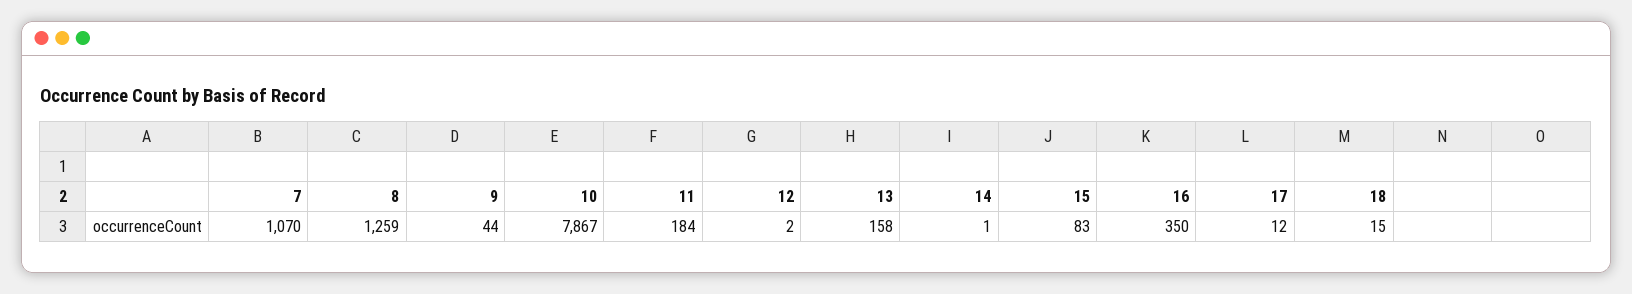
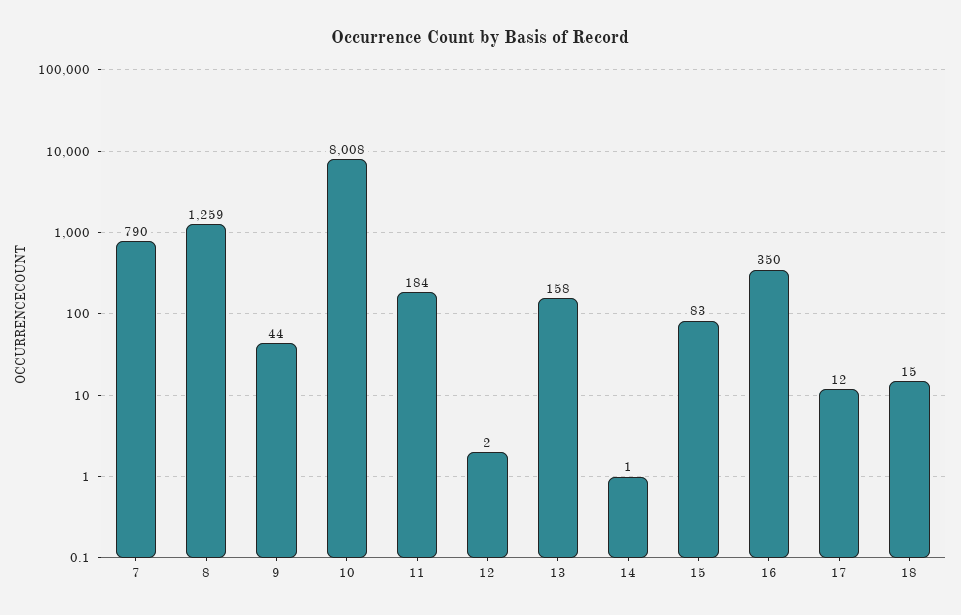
  {
-   "7": 1070,
+   "7": 790,
    "8": 1259,
    "9": 44,
-   "10": 7867,
+   "10": 8008,
    "11": 184,
    "12": 2,
    "13": 158,
    "14": 1,
    "15": 83,
    "16": 350,
    "17": 12,
    "18": 15
  }

